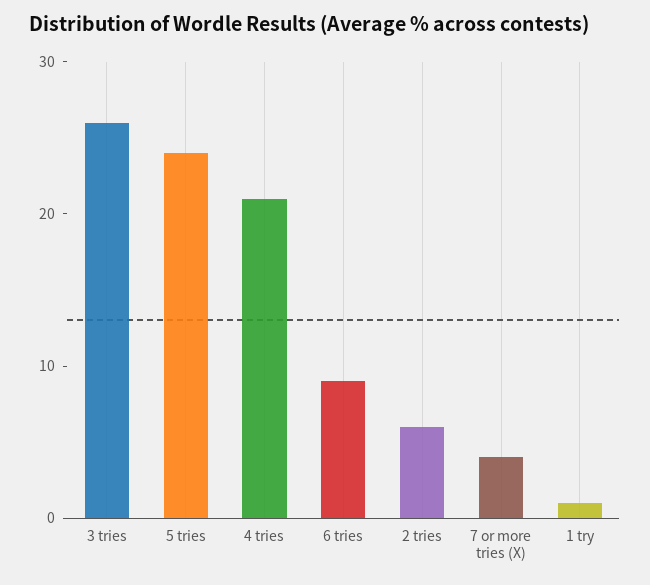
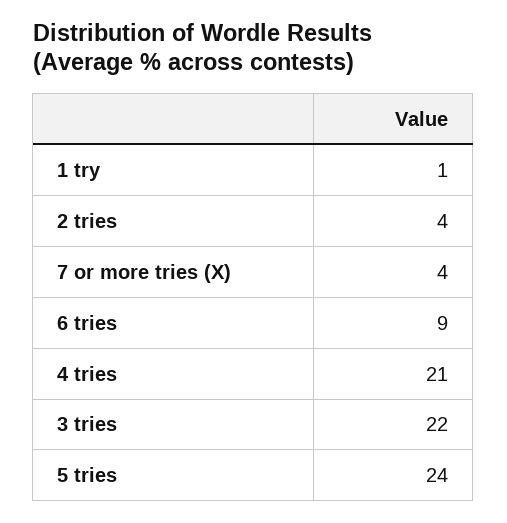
  {
-   "3 tries": 26,
+   "3 tries": 22,
    "5 tries": 24,
    "4 tries": 21,
    "6 tries": 9,
-   "2 tries": 6,
+   "2 tries": 4,
    "7 or more tries (X)": 4,
    "1 try": 1
  }

